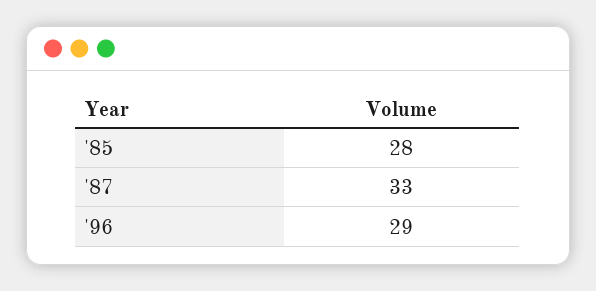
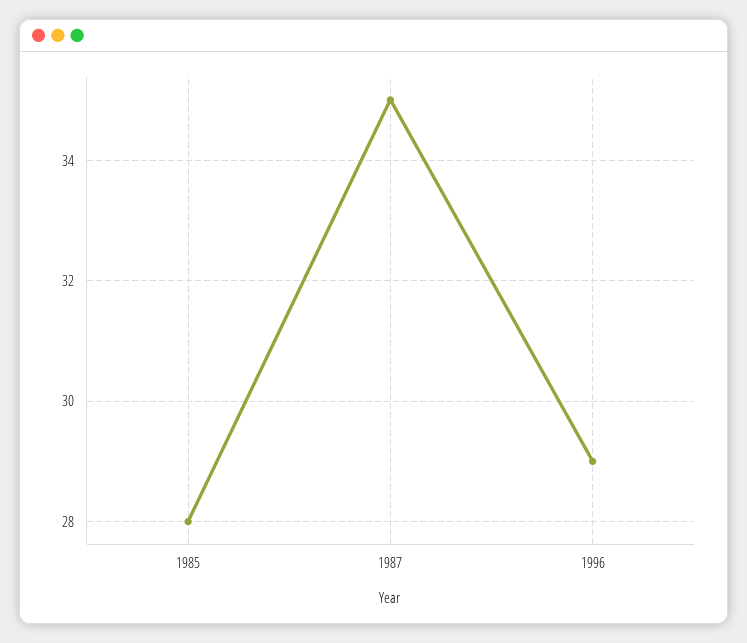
  {
    "'85": 28,
-   "'87": 33,
+   "'87": 35,
    "'96": 29
  }

